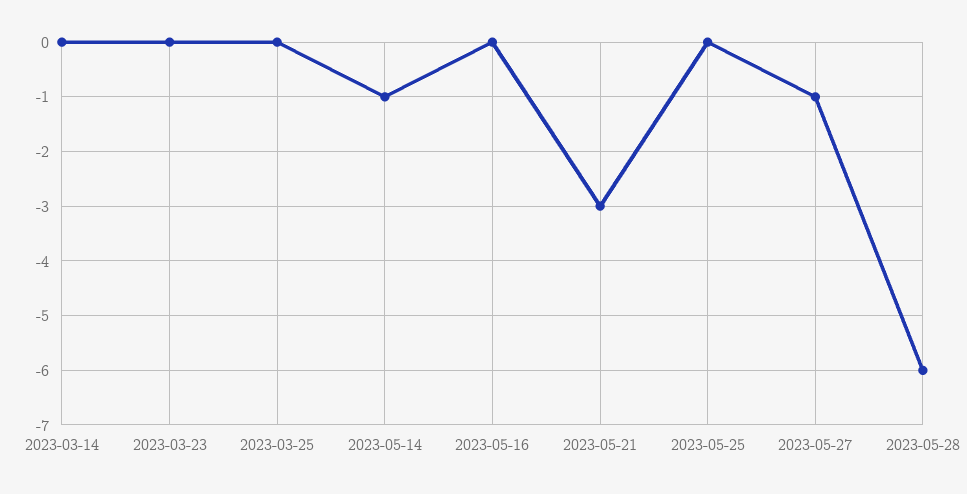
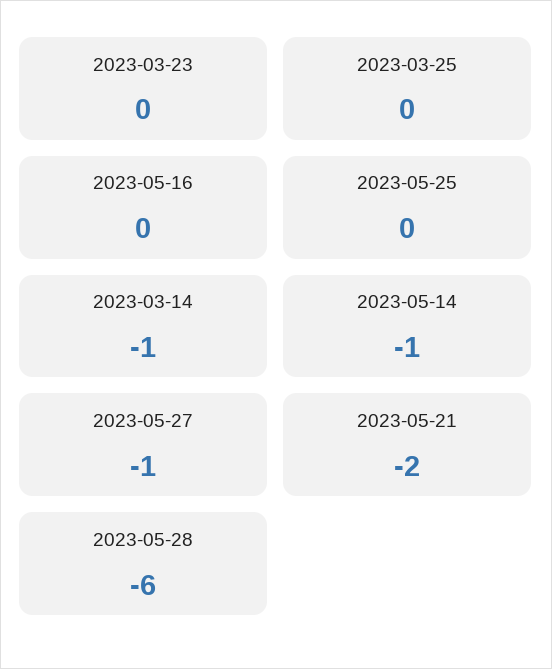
  {
-   "2023-03-14": 0,
+   "2023-03-14": -1,
    "2023-03-23": 0,
    "2023-03-25": 0,
    "2023-05-14": -1,
    "2023-05-16": 0,
-   "2023-05-21": -3,
+   "2023-05-21": -2,
    "2023-05-25": 0,
    "2023-05-27": -1,
    "2023-05-28": -6
  }

